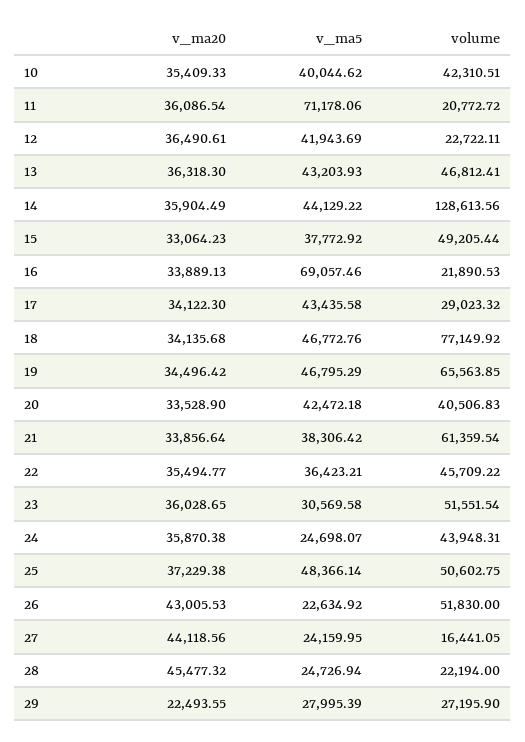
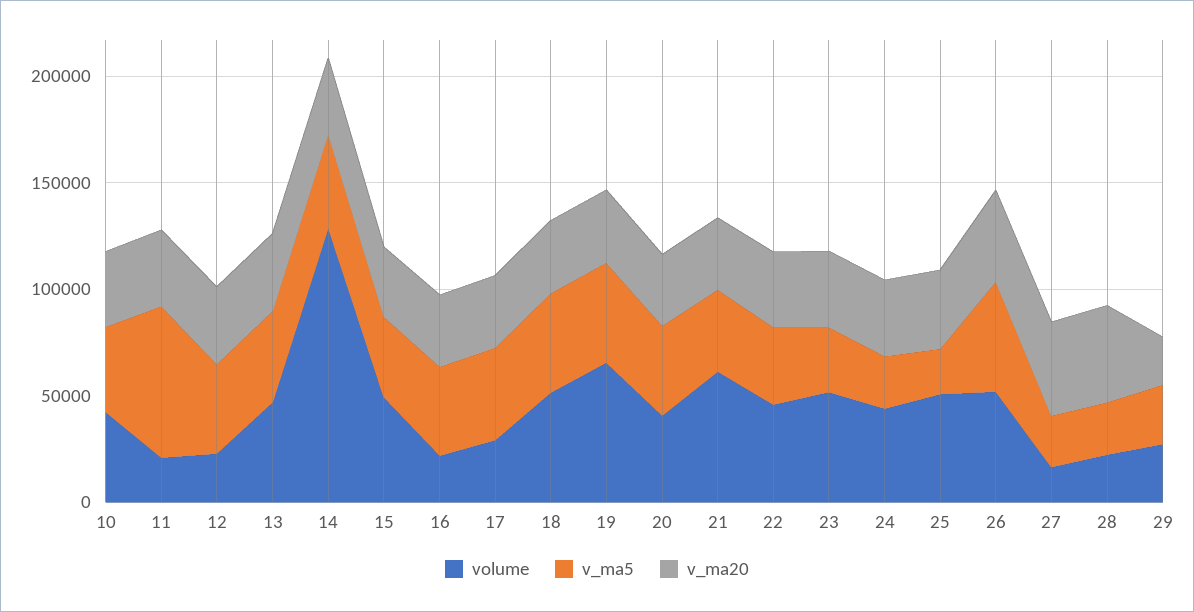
  {
    "v_ma20": {
      "10": 35409.33,
      "11": 36086.54,
      "12": 36490.61,
      "13": 36318.3,
      "14": 35904.49,
      "15": 33064.23,
      "16": 33889.13,
      "17": 34122.3,
      "18": 34135.68,
      "19": 34496.42,
      "20": 33528.9,
      "21": 33856.64,
      "22": 35494.77,
      "23": 36028.65,
      "24": 35870.38,
      "25": 37229.38,
      "26": 43005.53,
      "27": 44118.56,
      "28": 45477.32,
      "29": 22493.55
    },
    "v_ma5": {
      "10": 40044.62,
      "11": 71178.06,
      "12": 41943.69,
      "13": 43203.93,
      "14": 44129.22,
      "15": 37772.92,
-     "16": 69057.46,
+     "16": 40000,
      "17": 43435.58,
      "18": 46772.76,
      "19": 46795.29,
      "20": 42472.18,
      "21": 38306.42,
      "22": 36423.21,
      "23": 30569.58,
      "24": 24698.07,
-     "25": 48366.14,
+     "25": 20000,
-     "26": 22634.92,
+     "26": 50000,
      "27": 24159.95,
      "28": 24726.94,
      "29": 27995.39
    },
    "volume": {
      "10": 42310.51,
      "11": 20772.72,
      "12": 22722.11,
      "13": 46812.41,
      "14": 128613.56,
      "15": 49205.44,
      "16": 21890.53,
      "17": 29023.32,
-     "18": 77149.92,
+     "18": 50000,
      "19": 65563.85,
      "20": 40506.83,
      "21": 61359.54,
      "22": 45709.22,
      "23": 51551.54,
      "24": 43948.31,
      "25": 50602.75,
      "26": 51830,
      "27": 16441.05,
      "28": 22194,
      "29": 27195.9
    }
  }

